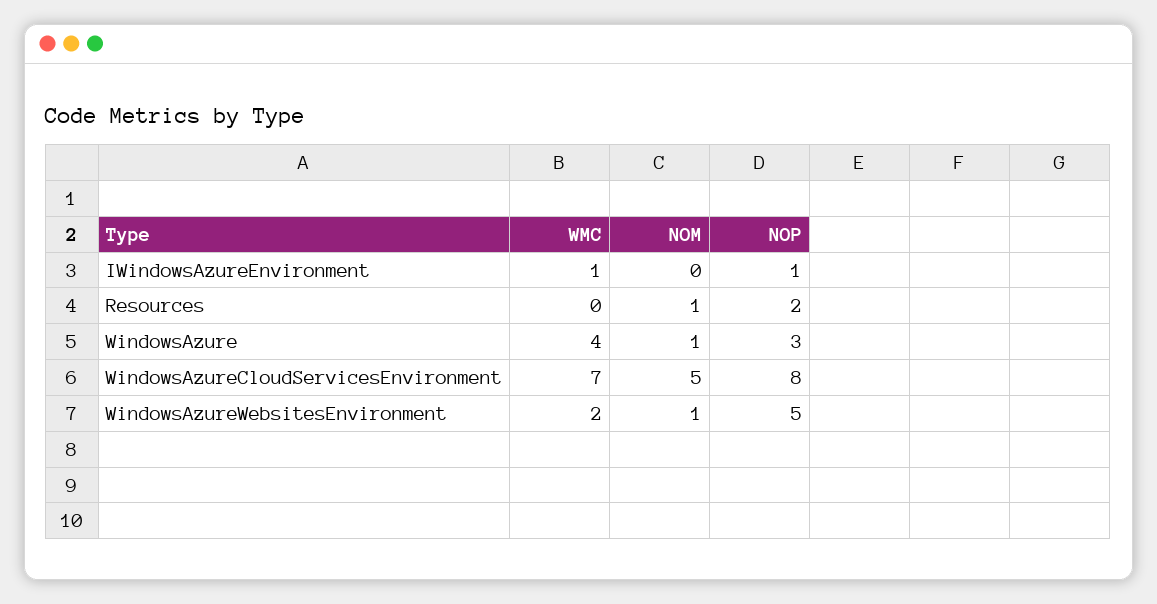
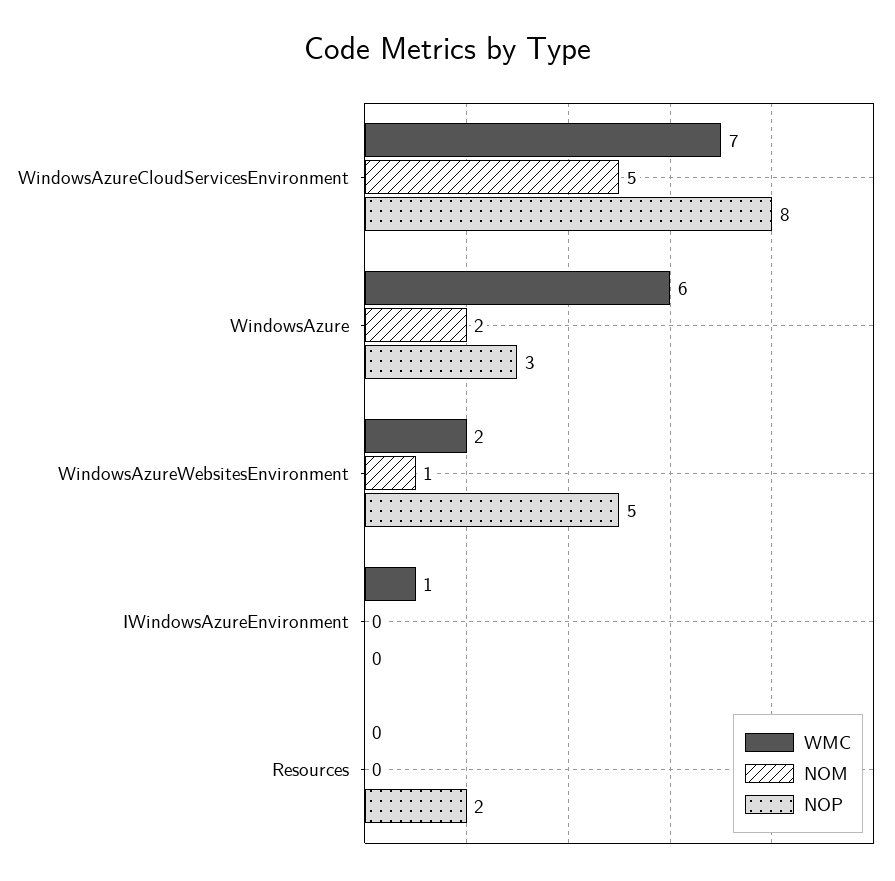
  {
    "WMC": {
      "IWindowsAzureEnvironment": 1,
      "Resources": 0,
-     "WindowsAzure": 4,
+     "WindowsAzure": 6,
      "WindowsAzureCloudServicesEnvironment": 7,
      "WindowsAzureWebsitesEnvironment": 2
    },
    "NOM": {
      "IWindowsAzureEnvironment": 0,
-     "Resources": 1,
+     "Resources": 0,
-     "WindowsAzure": 1,
+     "WindowsAzure": 2,
      "WindowsAzureCloudServicesEnvironment": 5,
      "WindowsAzureWebsitesEnvironment": 1
    },
    "NOP": {
-     "IWindowsAzureEnvironment": 1,
+     "IWindowsAzureEnvironment": 0,
      "Resources": 2,
      "WindowsAzure": 3,
      "WindowsAzureCloudServicesEnvironment": 8,
      "WindowsAzureWebsitesEnvironment": 5
    }
  }

